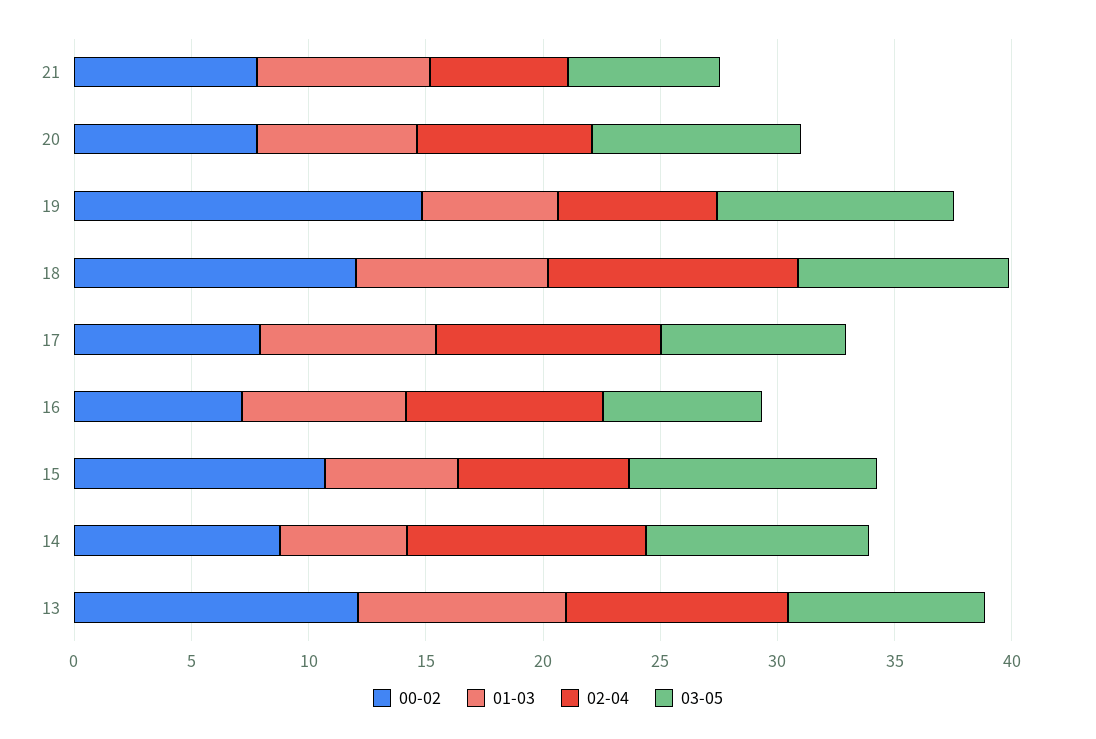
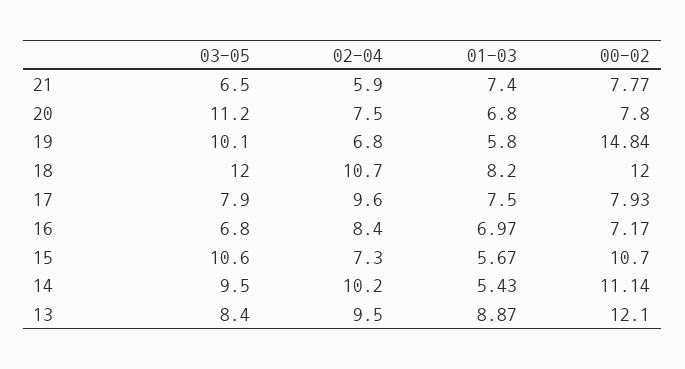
  {
    "00-02": {
      "21": 7.77,
      "20": 7.8,
      "19": 14.84,
      "18": 12,
      "17": 7.93,
      "16": 7.17,
      "15": 10.7,
-     "14": 9,
+     "14": 11.14,
      "13": 12.1
    },
    "01-03": {
      "21": 7.4,
      "20": 6.8,
      "19": 5.8,
      "18": 8.2,
      "17": 7.5,
      "16": 6.97,
      "15": 5.67,
      "14": 5.43,
      "13": 8.87
    },
    "02-04": {
      "21": 5.9,
      "20": 7.5,
      "19": 6.8,
      "18": 10.7,
      "17": 9.6,
      "16": 8.4,
      "15": 7.3,
      "14": 10.2,
      "13": 9.5
    },
    "03-05": {
      "21": 6.5,
-     "20": 9,
+     "20": 11.2,
      "19": 10.1,
-     "18": 9,
+     "18": 12,
      "17": 7.9,
      "16": 6.8,
      "15": 10.6,
      "14": 9.5,
      "13": 8.4
    }
  }

